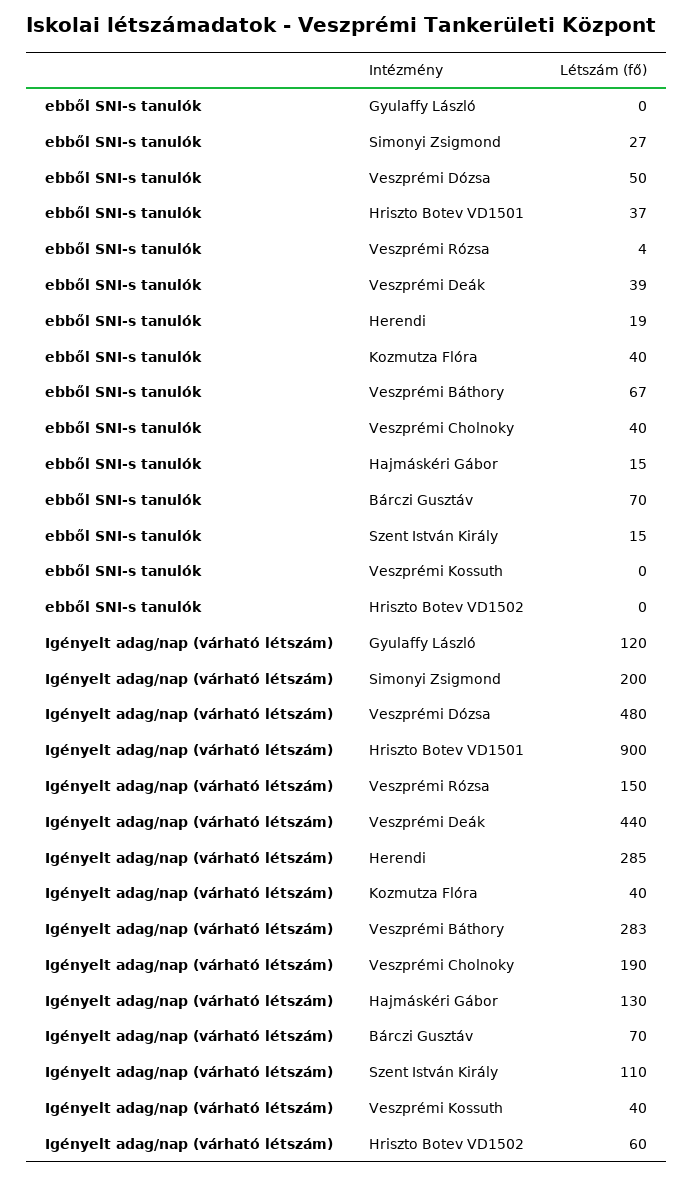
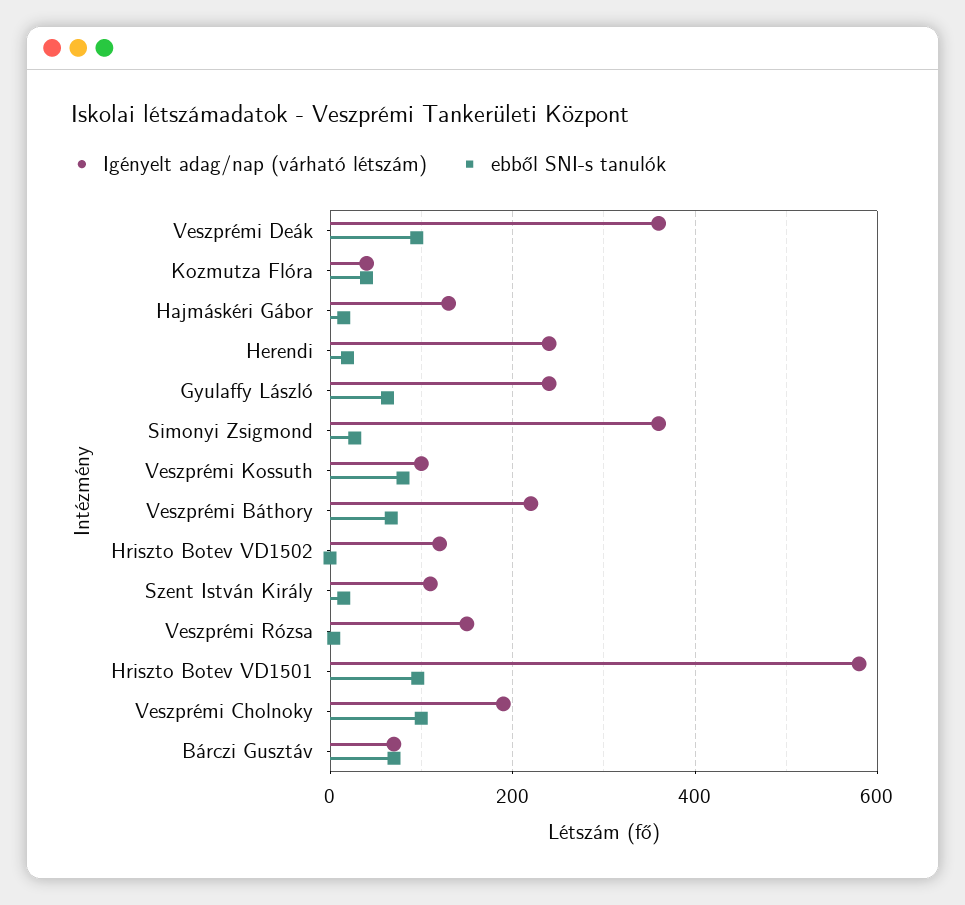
  {
    "ebből SNI-s tanulók": {
-     "Gyulaffy László": 0,
+     "Gyulaffy László": 60,
      "Simonyi Zsigmond": 27,
-     "Veszprémi Dózsa": 50,
-     "Hriszto Botev VD1501": 37,
+     "Hriszto Botev VD1501": 100,
      "Veszprémi Rózsa": 4,
-     "Veszprémi Deák": 39,
+     "Veszprémi Deák": 100,
      "Herendi": 19,
      "Kozmutza Flóra": 40,
      "Veszprémi Báthory": 67,
-     "Veszprémi Cholnoky": 40,
+     "Veszprémi Cholnoky": 100,
      "Hajmáskéri Gábor": 15,
      "Bárczi Gusztáv": 70,
      "Szent István Király": 15,
-     "Veszprémi Kossuth": 0,
+     "Veszprémi Kossuth": 80,
      "Hriszto Botev VD1502": 0
    },
    "Igényelt adag/nap (várható létszám)": {
-     "Gyulaffy László": 120,
+     "Gyulaffy László": 240,
-     "Simonyi Zsigmond": 200,
+     "Simonyi Zsigmond": 360,
-     "Veszprémi Dózsa": 480,
-     "Hriszto Botev VD1501": 900,
+     "Hriszto Botev VD1501": 580,
      "Veszprémi Rózsa": 150,
-     "Veszprémi Deák": 440,
+     "Veszprémi Deák": 360,
-     "Herendi": 285,
+     "Herendi": 240,
      "Kozmutza Flóra": 40,
-     "Veszprémi Báthory": 283,
+     "Veszprémi Báthory": 220,
      "Veszprémi Cholnoky": 190,
      "Hajmáskéri Gábor": 130,
      "Bárczi Gusztáv": 70,
      "Szent István Király": 110,
-     "Veszprémi Kossuth": 40,
+     "Veszprémi Kossuth": 100,
-     "Hriszto Botev VD1502": 60
+     "Hriszto Botev VD1502": 120
    }
  }

